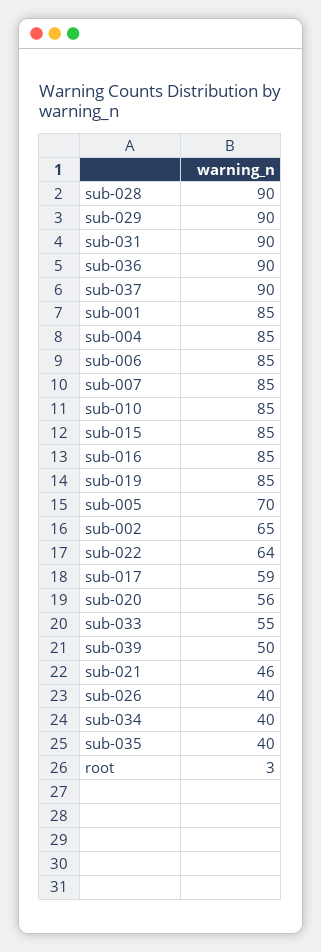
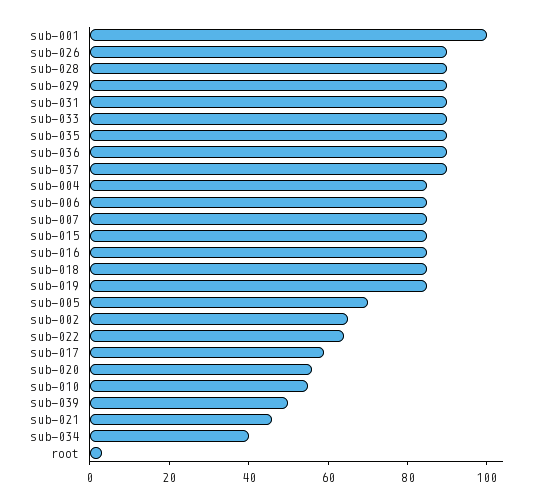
  {
    "sub-028": 90,
    "sub-029": 90,
    "sub-031": 90,
    "sub-036": 90,
    "sub-037": 90,
-   "sub-001": 85,
+   "sub-001": 100,
    "sub-004": 85,
    "sub-006": 85,
    "sub-007": 85,
-   "sub-010": 85,
+   "sub-010": 55,
    "sub-015": 85,
    "sub-016": 85,
    "sub-019": 85,
    "sub-005": 70,
    "sub-002": 65,
    "sub-022": 64,
    "sub-017": 59,
    "sub-020": 56,
-   "sub-033": 55,
+   "sub-033": 90,
    "sub-039": 50,
    "sub-021": 46,
-   "sub-026": 40,
+   "sub-026": 90,
    "sub-034": 40,
-   "sub-035": 40,
+   "sub-035": 90,
-   "root": 3
+   "root": 3,
+   "sub-018": 85
  }

